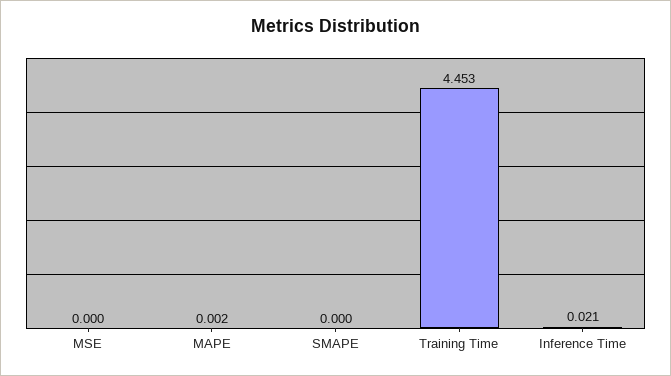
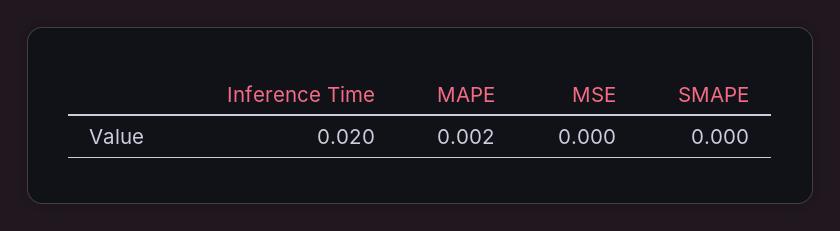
  {
    "MSE": 0,
    "MAPE": 0.002,
    "SMAPE": 0,
-   "Training Time": 4.453,
-   "Inference Time": 0.021
+   "Inference Time": 0.02
  }

